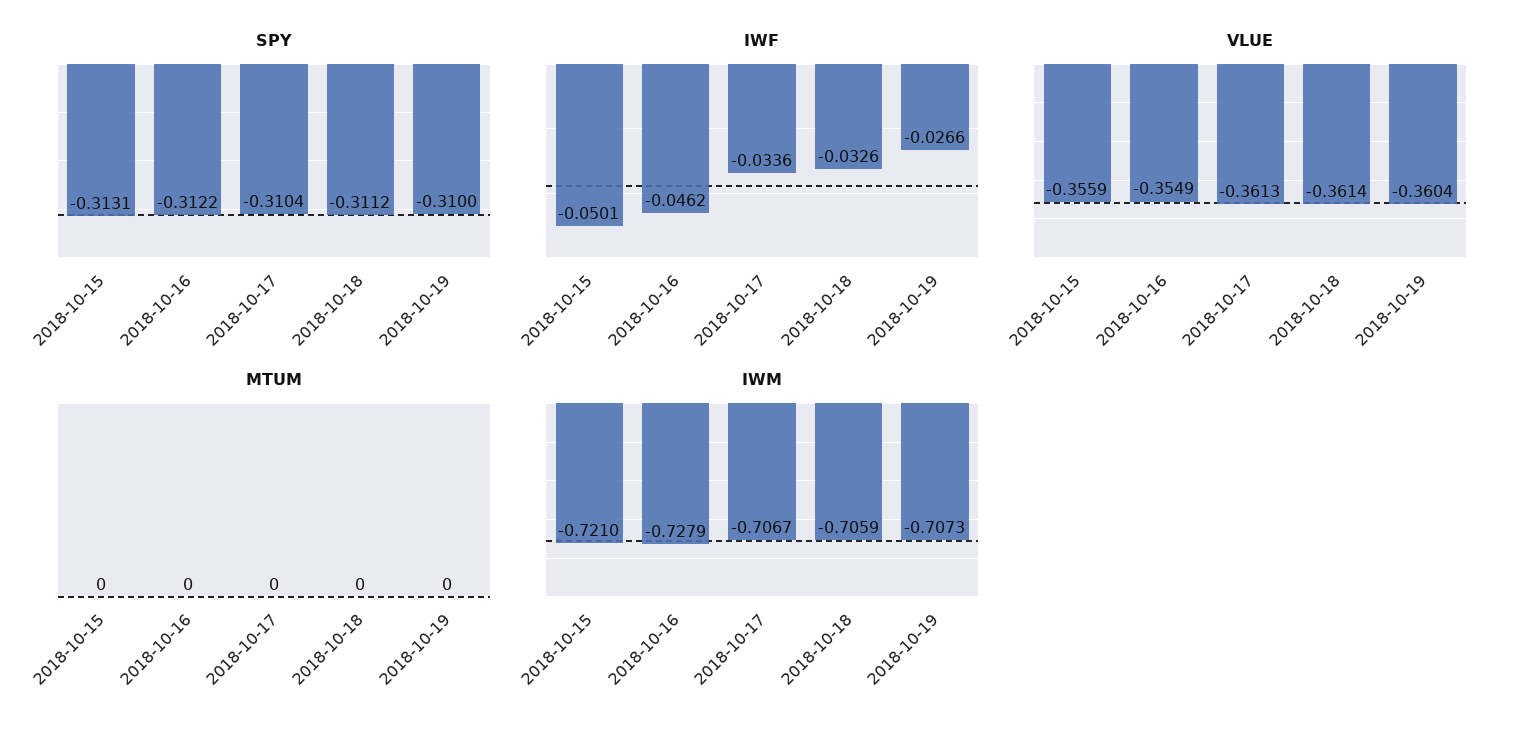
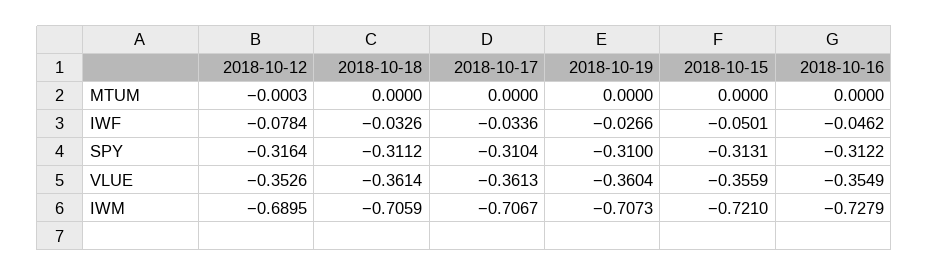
  {
    "SPY": {
      "2018-10-15": -0.3131,
      "2018-10-16": -0.3122,
      "2018-10-17": -0.3104,
      "2018-10-18": -0.3112,
-     "2018-10-19": -0.31
+     "2018-10-19": -0.31,
+     "2018-10-12": -0.3164
    },
    "IWF": {
      "2018-10-15": -0.0501,
      "2018-10-16": -0.0462,
      "2018-10-17": -0.0336,
      "2018-10-18": -0.0326,
-     "2018-10-19": -0.0266
+     "2018-10-19": -0.0266,
+     "2018-10-12": -0.0784
    },
    "VLUE": {
      "2018-10-15": -0.3559,
      "2018-10-16": -0.3549,
      "2018-10-17": -0.3613,
      "2018-10-18": -0.3614,
-     "2018-10-19": -0.3604
+     "2018-10-19": -0.3604,
+     "2018-10-12": -0.3526
    },
    "MTUM": {
      "2018-10-15": 0,
      "2018-10-16": 0,
      "2018-10-17": 0,
      "2018-10-18": 0,
-     "2018-10-19": 0
+     "2018-10-19": 0,
+     "2018-10-12": -0.0003
    },
    "IWM": {
      "2018-10-15": -0.721,
      "2018-10-16": -0.7279,
      "2018-10-17": -0.7067,
      "2018-10-18": -0.7059,
-     "2018-10-19": -0.7073
+     "2018-10-19": -0.7073,
+     "2018-10-12": -0.6895
    }
  }

